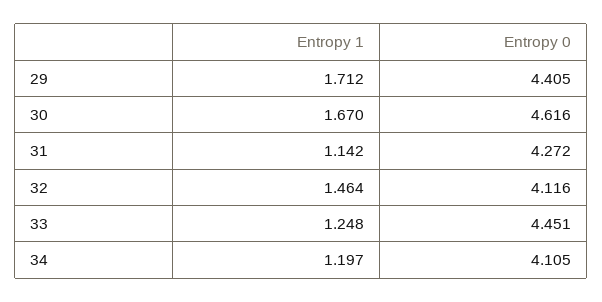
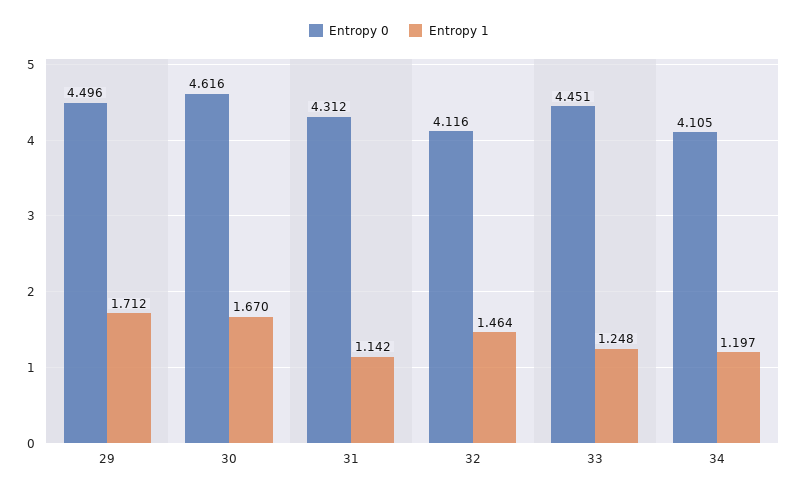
  {
    "Entropy 1": {
      "29": 1.712,
      "30": 1.67,
      "31": 1.142,
      "32": 1.464,
      "33": 1.248,
      "34": 1.197
    },
    "Entropy 0": {
-     "29": 4.405,
+     "29": 4.496,
      "30": 4.616,
-     "31": 4.272,
+     "31": 4.312,
      "32": 4.116,
      "33": 4.451,
      "34": 4.105
    }
  }

